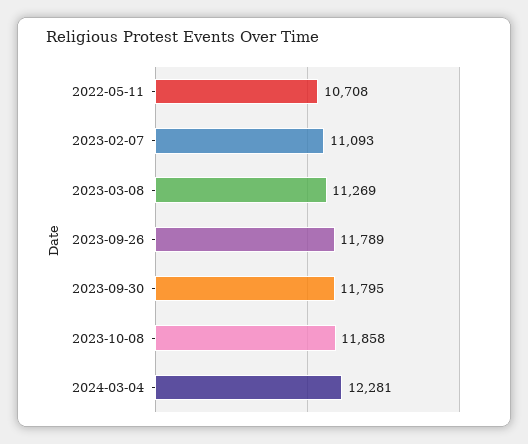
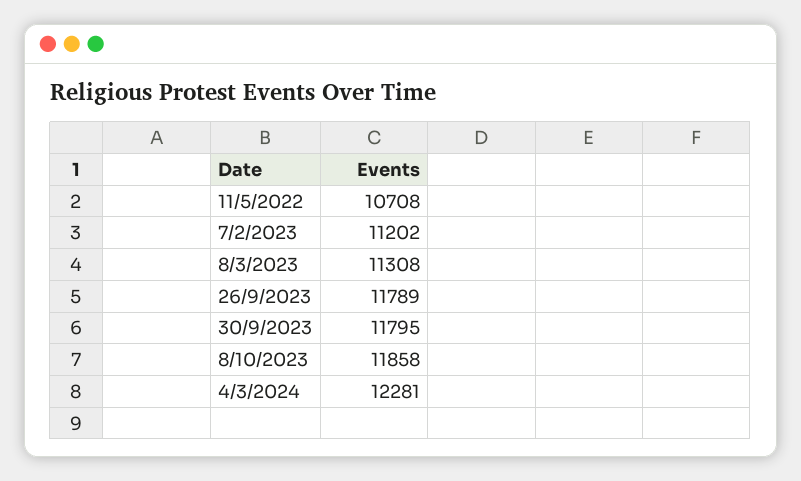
  {
    "2022-05-11": 10708,
-   "2023-02-07": 11093,
+   "2023-02-07": 11202,
-   "2023-03-08": 11269,
+   "2023-03-08": 11308,
    "2023-09-26": 11789,
    "2023-09-30": 11795,
    "2023-10-08": 11858,
    "2024-03-04": 12281
  }

